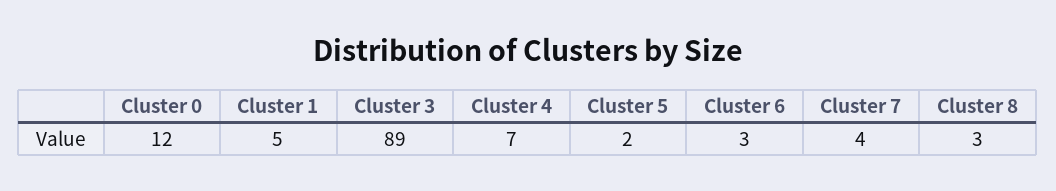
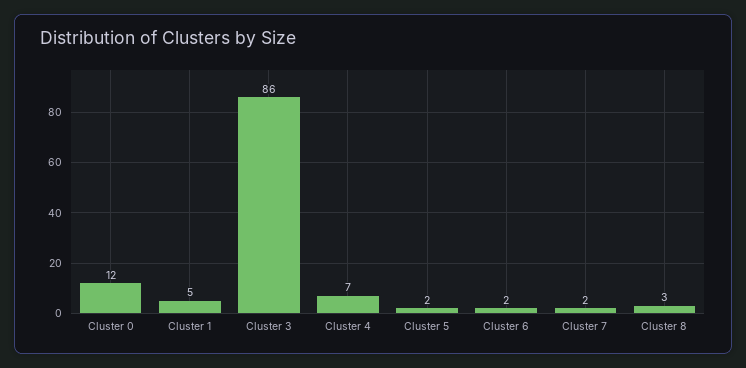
  {
    "Cluster 0": 12,
    "Cluster 1": 5,
-   "Cluster 3": 89,
+   "Cluster 3": 86,
    "Cluster 4": 7,
    "Cluster 5": 2,
-   "Cluster 6": 3,
+   "Cluster 6": 2,
-   "Cluster 7": 4,
+   "Cluster 7": 2,
    "Cluster 8": 3
  }

